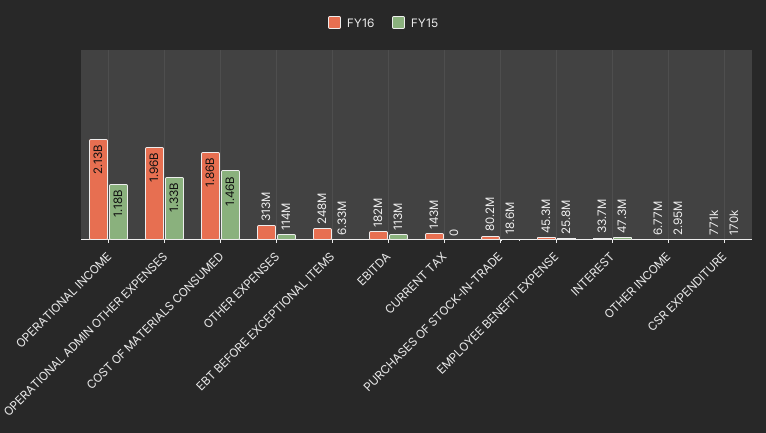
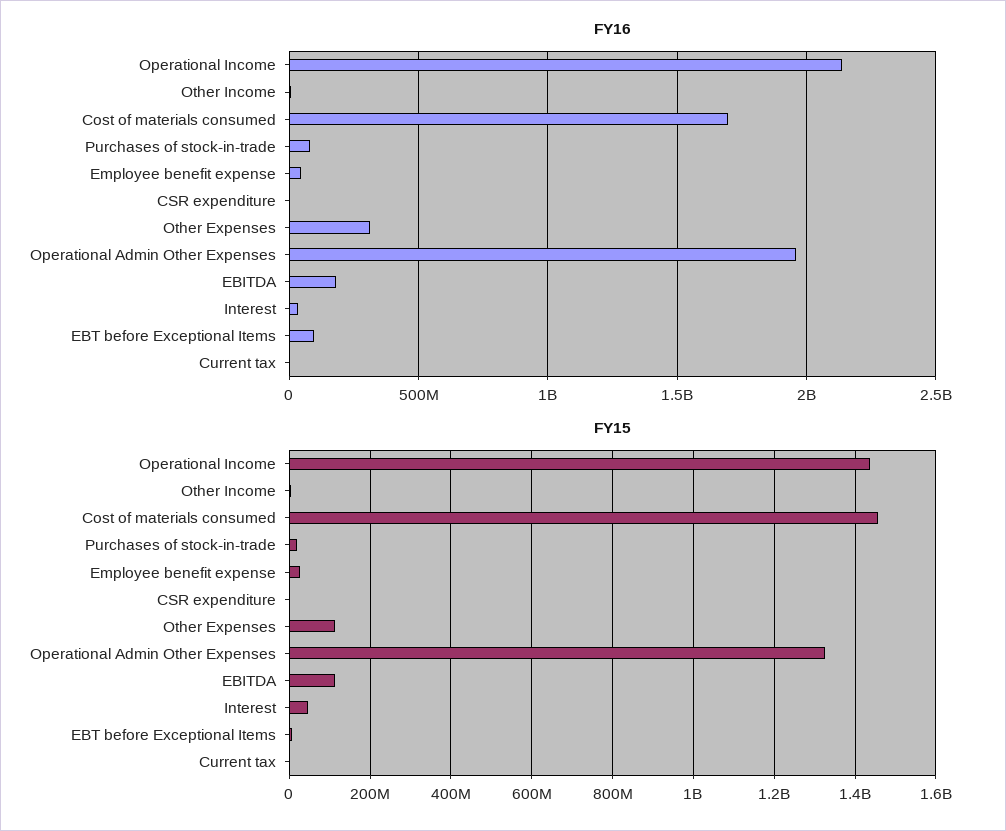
  {
    "FY16": {
      "OPERATIONAL INCOME": 2130000000,
      "OPERATIONAL ADMIN OTHER EXPENSES": 1960000000,
-     "COST OF MATERIALS CONSUMED": 1860000000,
+     "COST OF MATERIALS CONSUMED": 1700000000,
      "OTHER EXPENSES": 313000000,
-     "EBT BEFORE EXCEPTIONAL ITEMS": 248000000,
+     "EBT BEFORE EXCEPTIONAL ITEMS": 100000000,
      "EBITDA": 182000000,
-     "CURRENT TAX": 143000000,
+     "CURRENT TAX": 0,
      "PURCHASES OF STOCK-IN-TRADE": 80200000,
      "EMPLOYEE BENEFIT EXPENSE": 45300000,
      "INTEREST": 33700000,
      "OTHER INCOME": 6770000,
      "CSR EXPENDITURE": 771000
    },
    "FY15": {
-     "OPERATIONAL INCOME": 1180000000,
+     "OPERATIONAL INCOME": 1440000000,
      "OPERATIONAL ADMIN OTHER EXPENSES": 1330000000,
      "COST OF MATERIALS CONSUMED": 1460000000,
      "OTHER EXPENSES": 114000000,
      "EBT BEFORE EXCEPTIONAL ITEMS": 6330000,
      "EBITDA": 113000000,
      "CURRENT TAX": 0,
      "PURCHASES OF STOCK-IN-TRADE": 18600000,
      "EMPLOYEE BENEFIT EXPENSE": 25800000,
      "INTEREST": 47300000,
      "OTHER INCOME": 2950000,
      "CSR EXPENDITURE": 170000
    }
  }

